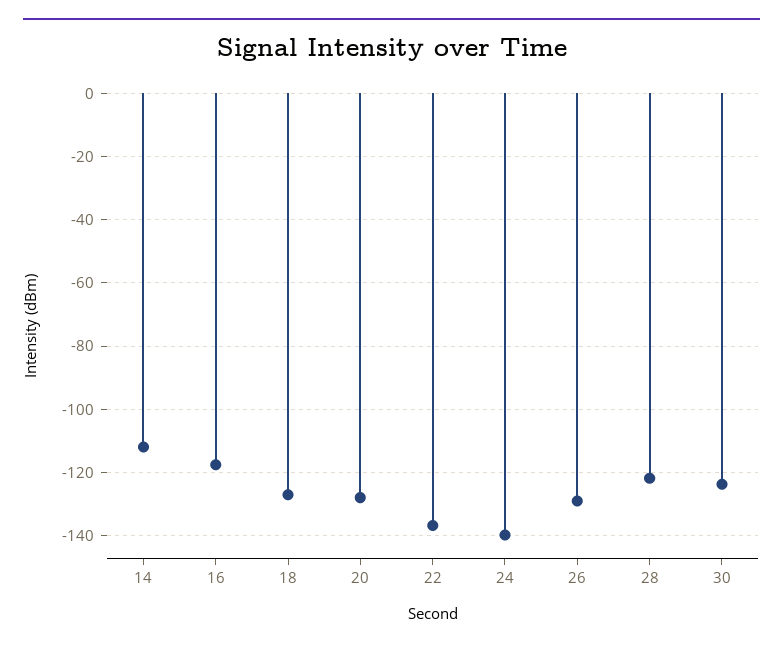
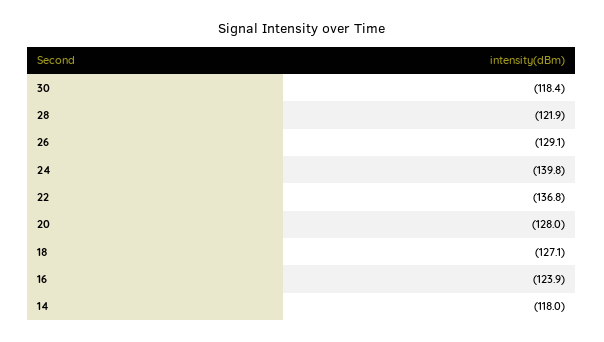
  {
-   "14": -112,
+   "14": -118,
-   "16": -118,
+   "16": -123.9,
    "18": -127.1,
    "20": -128,
    "22": -136.8,
    "24": -139.8,
    "26": -129.1,
    "28": -121.9,
-   "30": -124
+   "30": -118.4
  }

